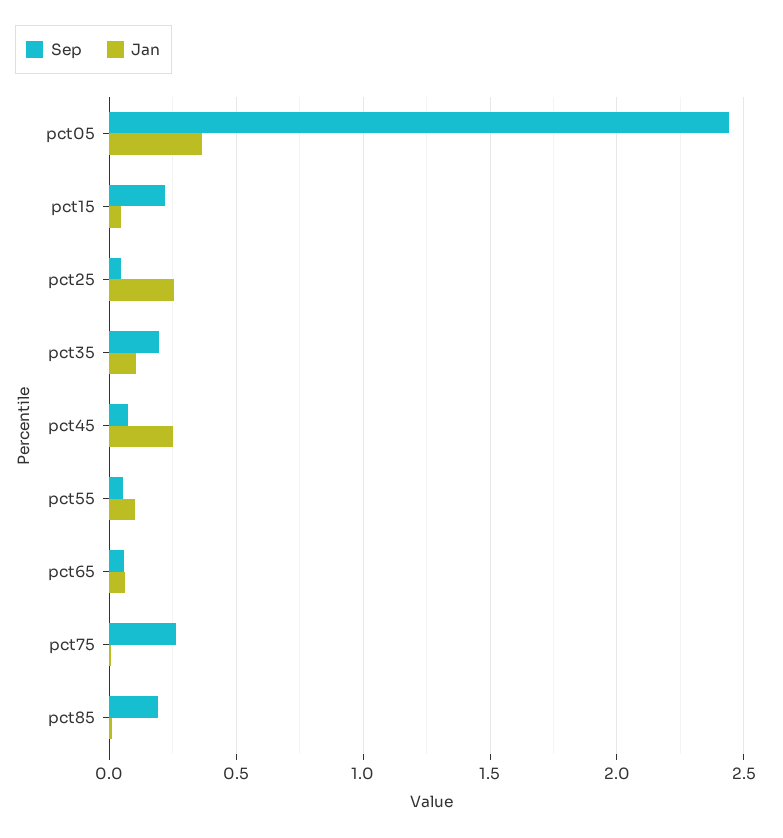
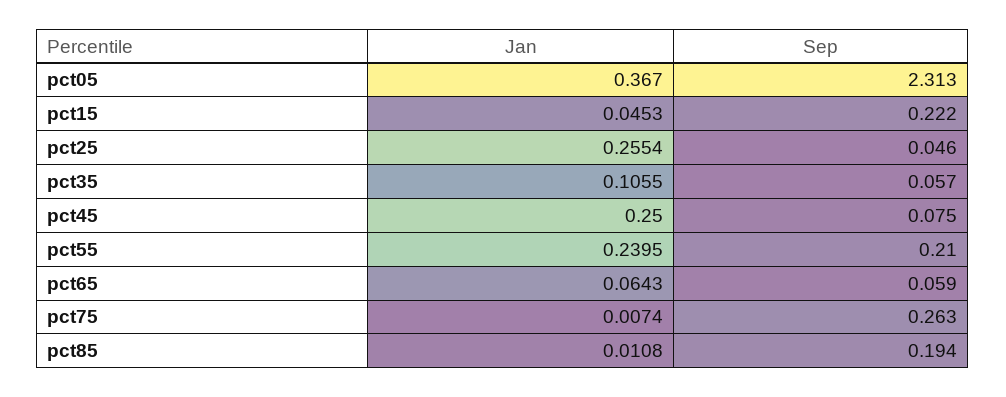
  {
    "Sep": {
-     "pct05": 2.45,
+     "pct05": 2.313,
      "pct15": 0.222,
      "pct25": 0.046,
-     "pct35": 0.2,
+     "pct35": 0.057,
      "pct45": 0.075,
-     "pct55": 0.05,
+     "pct55": 0.21,
      "pct65": 0.059,
      "pct75": 0.263,
      "pct85": 0.194
    },
    "Jan": {
      "pct05": 0.367,
      "pct15": 0.0453,
      "pct25": 0.2554,
      "pct35": 0.1055,
      "pct45": 0.25,
-     "pct55": 0.1,
+     "pct55": 0.2395,
      "pct65": 0.0643,
      "pct75": 0.0074,
      "pct85": 0.0108
    }
  }

